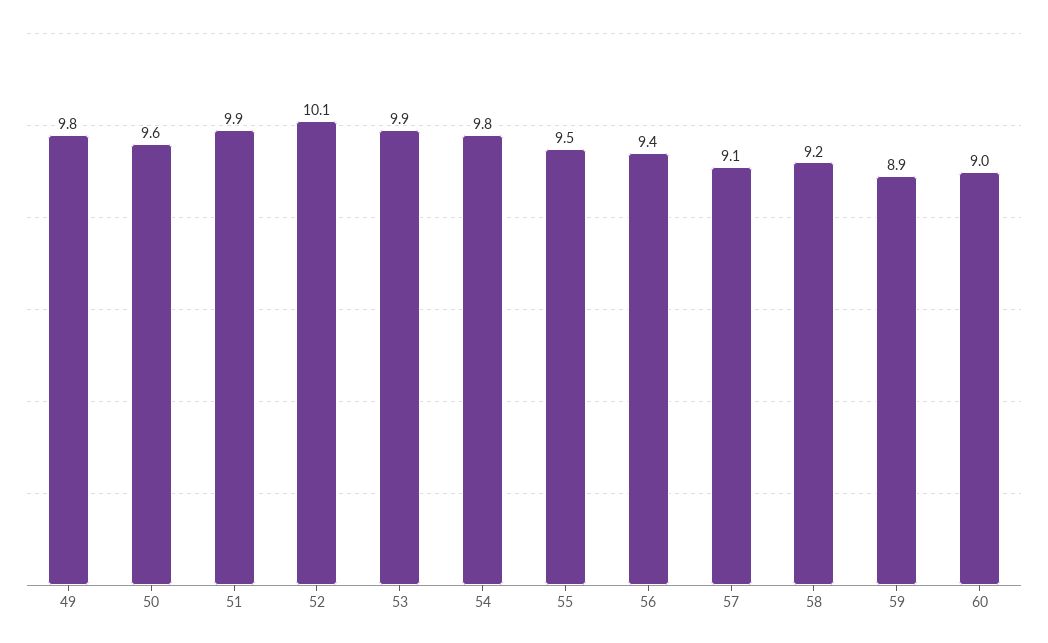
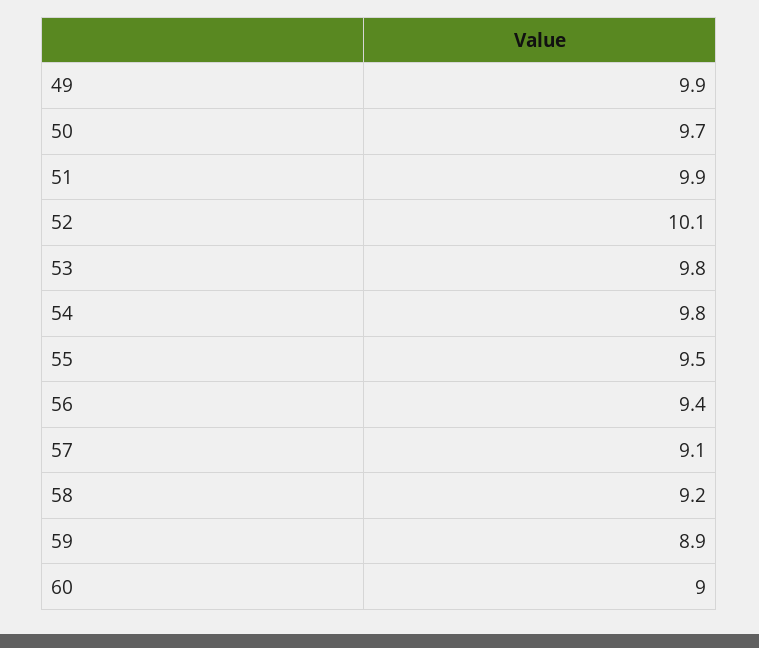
  {
-   "49": 9.8,
+   "49": 9.9,
-   "50": 9.6,
+   "50": 9.7,
    "51": 9.9,
    "52": 10.1,
-   "53": 9.9,
+   "53": 9.8,
    "54": 9.8,
    "55": 9.5,
    "56": 9.4,
    "57": 9.1,
    "58": 9.2,
    "59": 8.9,
    "60": 9
  }

